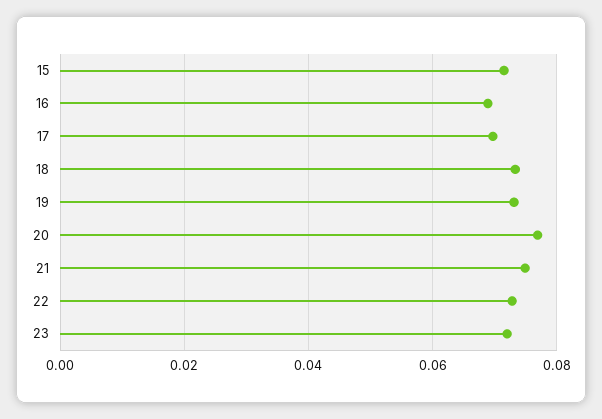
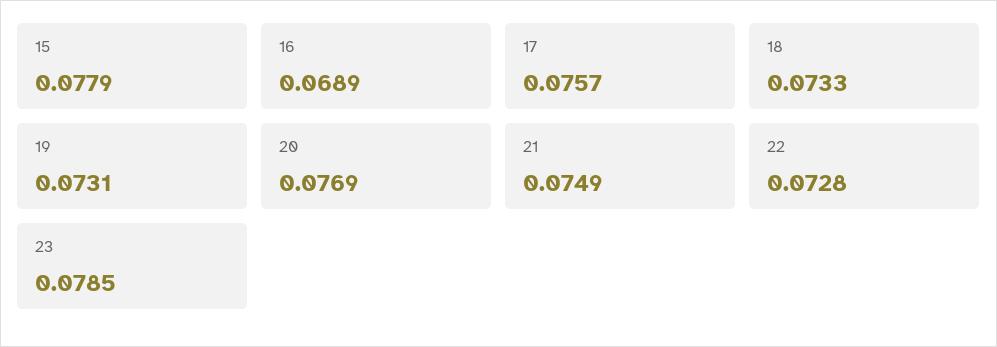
  {
-   "15": 0.072,
+   "15": 0.0779,
    "16": 0.0689,
-   "17": 0.07,
+   "17": 0.0757,
    "18": 0.0733,
    "19": 0.0731,
    "20": 0.0769,
    "21": 0.0749,
    "22": 0.0728,
-   "23": 0.072
+   "23": 0.0785
  }

